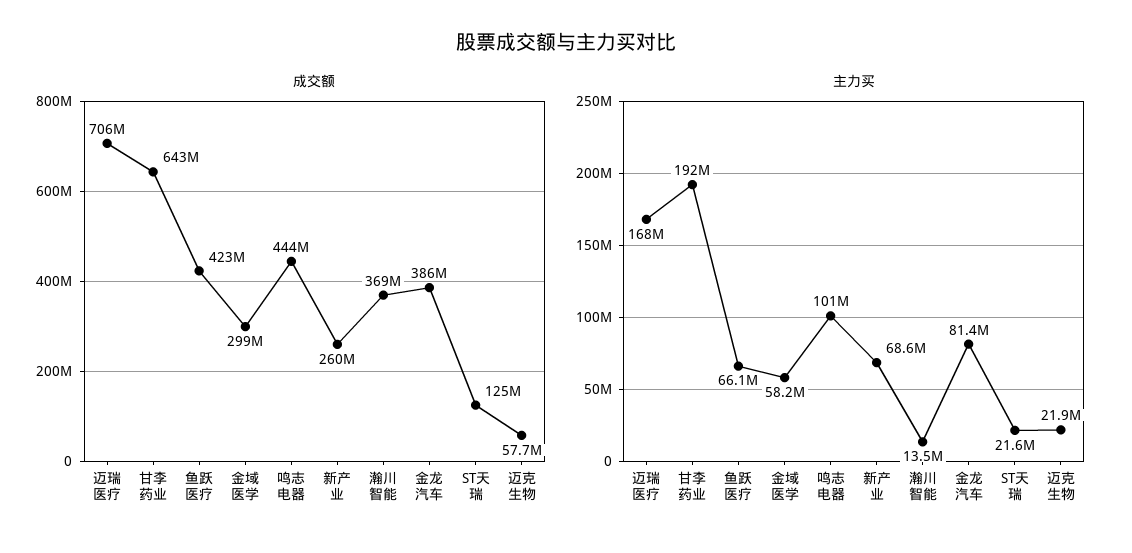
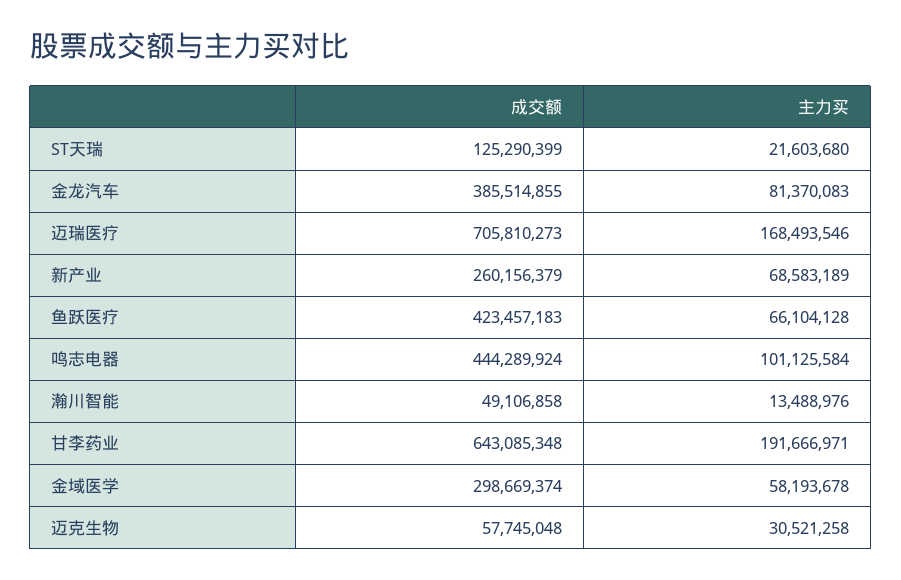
  {
    "成交额": {
      "迈瑞医疗": 705810273,
      "甘李药业": 643085348,
      "鱼跃医疗": 423457183,
      "金域医学": 298669374,
      "鸣志电器": 444289924,
      "新产业": 260156379,
-     "瀚川智能": 369000000,
+     "瀚川智能": 49106858,
      "金龙汽车": 385514855,
      "ST天瑞": 125290399,
      "迈克生物": 57745048
    },
    "主力买": {
      "迈瑞医疗": 168493546,
      "甘李药业": 191666971,
      "鱼跃医疗": 66104128,
      "金域医学": 58193678,
      "鸣志电器": 101125584,
      "新产业": 68583189,
      "瀚川智能": 13488976,
      "金龙汽车": 81370083,
      "ST天瑞": 21603680,
-     "迈克生物": 21900000
+     "迈克生物": 30521258
    }
  }

